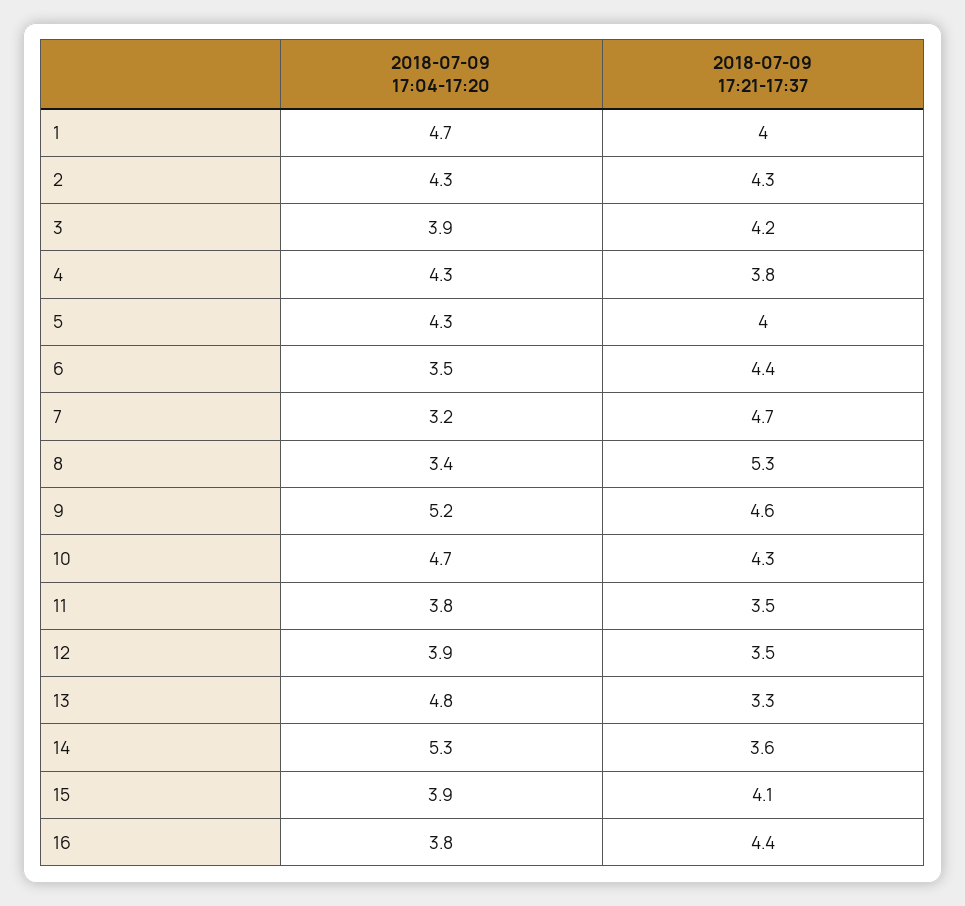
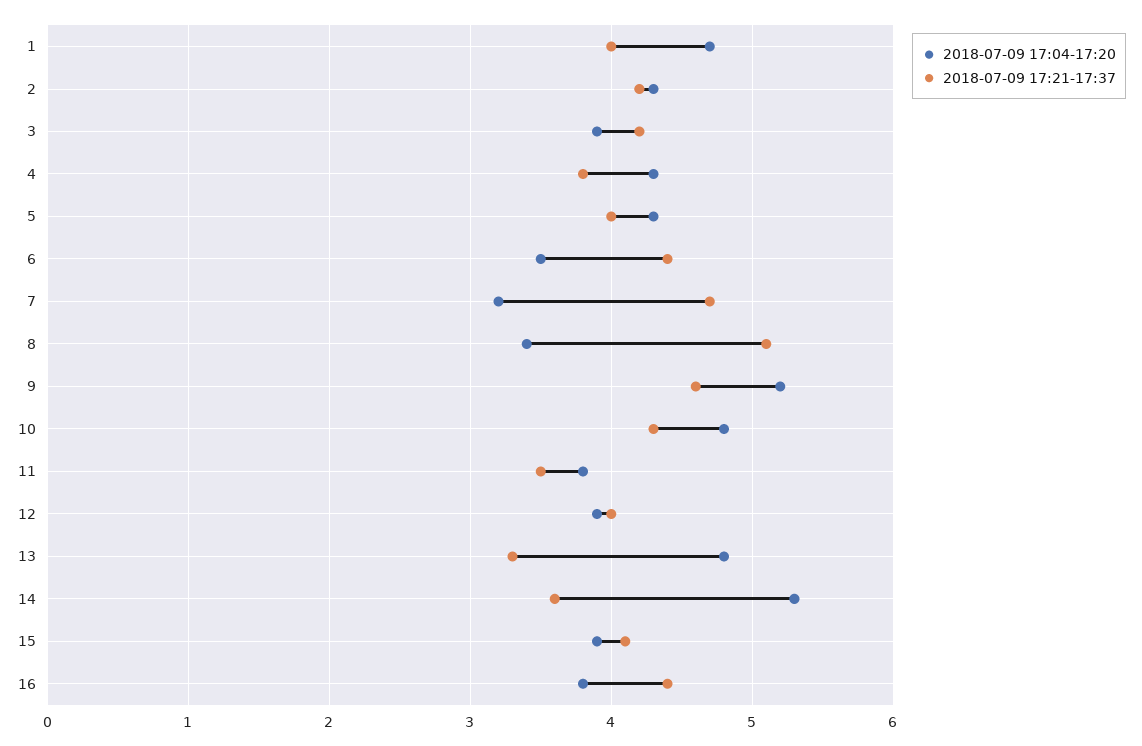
  {
    "2018-07-09 17:04-17:20": {
      "1": 4.7,
      "2": 4.3,
      "3": 3.9,
      "4": 4.3,
      "5": 4.3,
      "6": 3.5,
      "7": 3.2,
      "8": 3.4,
      "9": 5.2,
-     "10": 4.7,
+     "10": 4.8,
      "11": 3.8,
      "12": 3.9,
      "13": 4.8,
      "14": 5.3,
      "15": 3.9,
      "16": 3.8
    },
    "2018-07-09 17:21-17:37": {
      "1": 4,
-     "2": 4.3,
+     "2": 4.2,
      "3": 4.2,
      "4": 3.8,
      "5": 4,
      "6": 4.4,
      "7": 4.7,
-     "8": 5.3,
+     "8": 5.1,
      "9": 4.6,
      "10": 4.3,
      "11": 3.5,
-     "12": 3.5,
+     "12": 4,
      "13": 3.3,
      "14": 3.6,
      "15": 4.1,
      "16": 4.4
    }
  }

